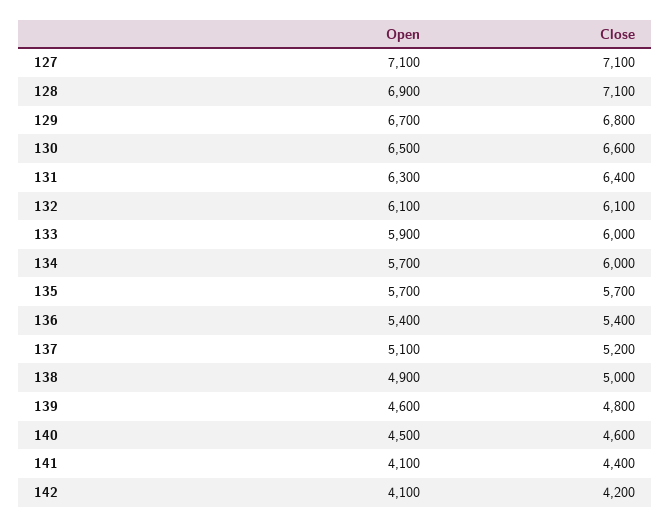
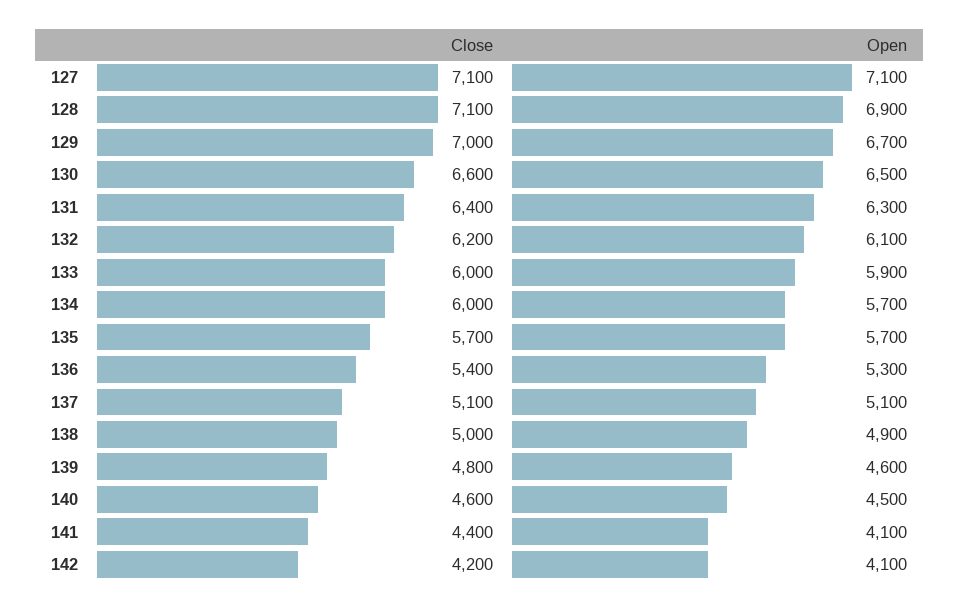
  {
    "Open": {
      "127": 7100,
      "128": 6900,
      "129": 6700,
      "130": 6500,
      "131": 6300,
      "132": 6100,
      "133": 5900,
      "134": 5700,
      "135": 5700,
-     "136": 5400,
+     "136": 5300,
      "137": 5100,
      "138": 4900,
      "139": 4600,
      "140": 4500,
      "141": 4100,
      "142": 4100
    },
    "Close": {
      "127": 7100,
      "128": 7100,
-     "129": 6800,
+     "129": 7000,
      "130": 6600,
      "131": 6400,
-     "132": 6100,
+     "132": 6200,
      "133": 6000,
      "134": 6000,
      "135": 5700,
      "136": 5400,
-     "137": 5200,
+     "137": 5100,
      "138": 5000,
      "139": 4800,
      "140": 4600,
      "141": 4400,
      "142": 4200
    }
  }

